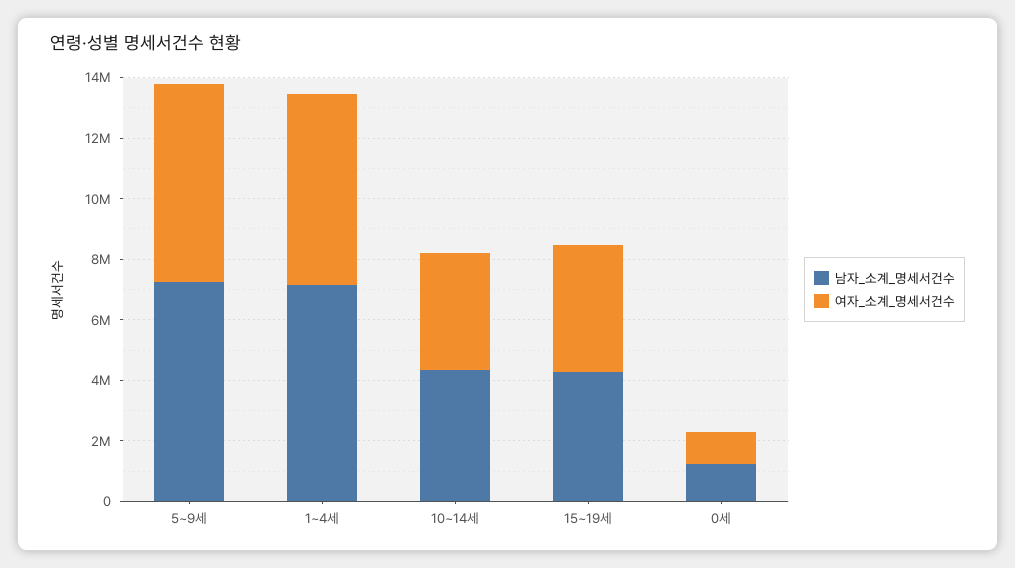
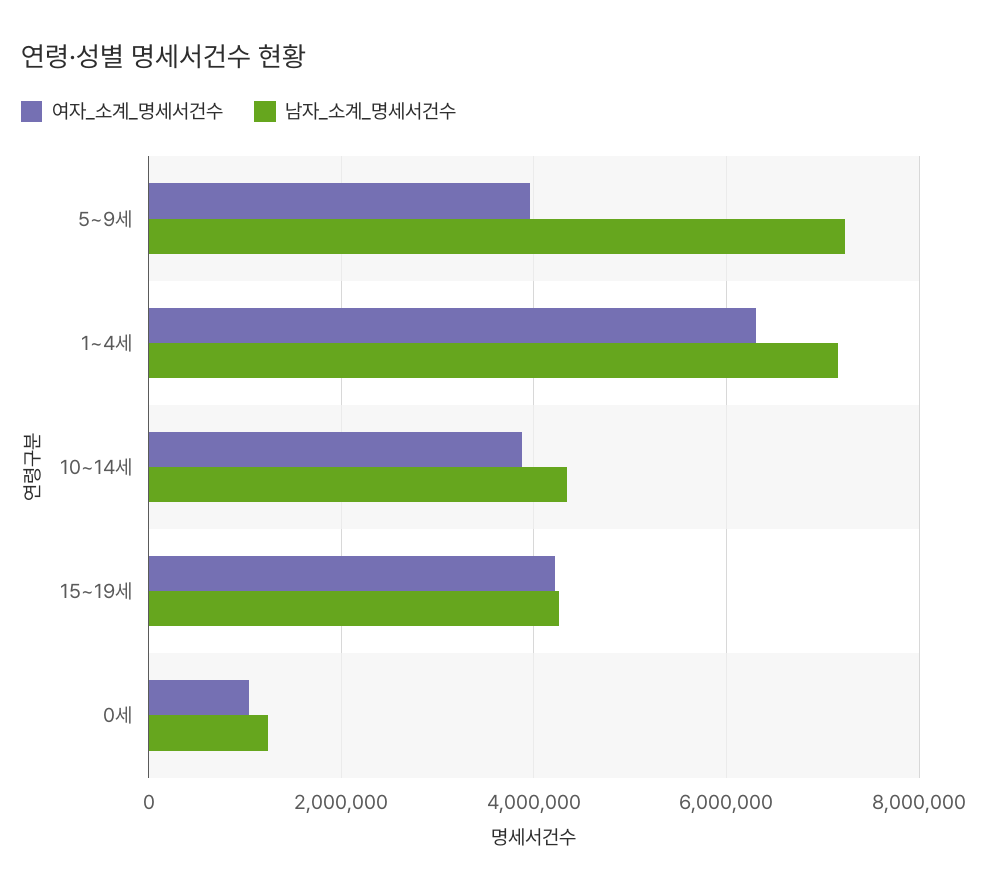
  {
    "남자_소계_명세서건수": {
      "5~9세": 7200000,
      "1~4세": 7200000,
      "10~14세": 4400000,
      "15~19세": 4200000,
      "0세": 1200000
    },
    "여자_소계_명세서건수": {
-     "5~9세": 6500000,
+     "5~9세": 4000000,
      "1~4세": 6400000,
      "10~14세": 3800000,
      "15~19세": 4200000,
      "0세": 1000000
    }
  }

